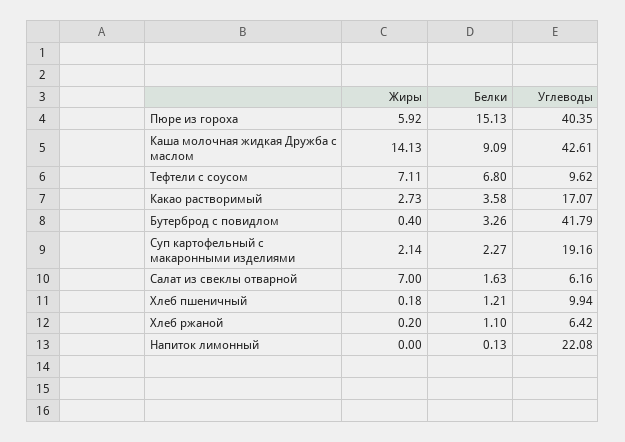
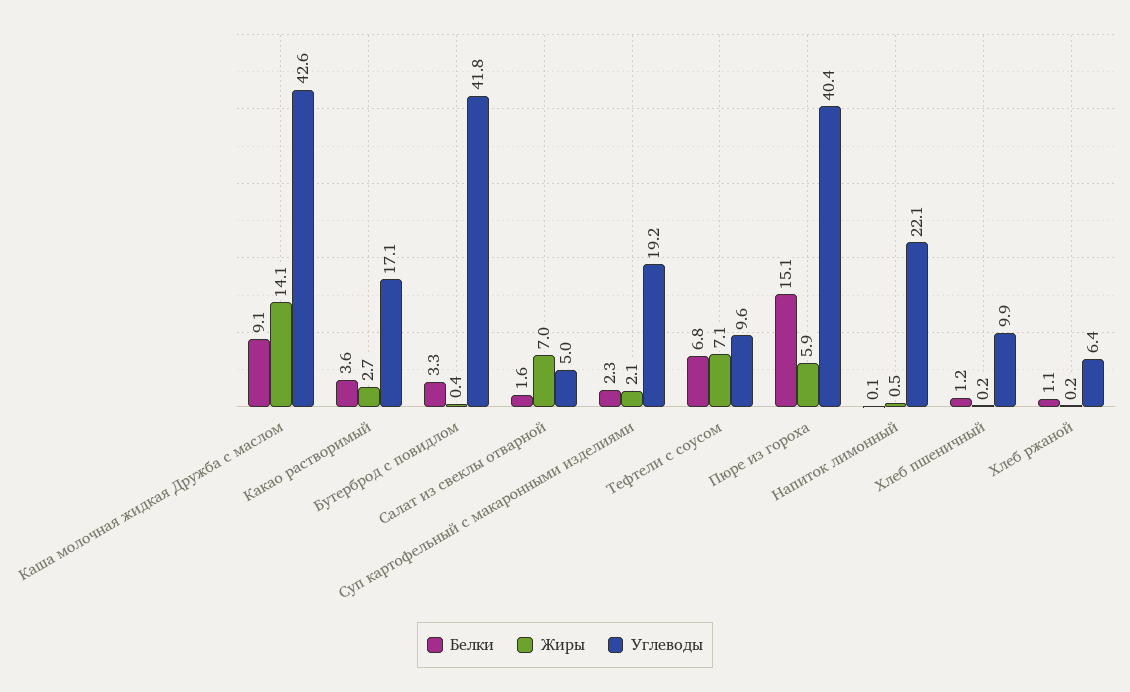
  {
    "Жиры": {
      "Пюре из гороха": 5.92,
      "Каша молочная жидкая Дружба с маслом": 14.13,
      "Тефтели с соусом": 7.11,
      "Какао растворимый": 2.73,
      "Бутерброд с повидлом": 0.4,
      "Суп картофельный с макаронными изделиями": 2.14,
      "Салат из свеклы отварной": 7,
      "Хлеб пшеничный": 0.18,
      "Хлеб ржаной": 0.2,
-     "Напиток лимонный": 0
+     "Напиток лимонный": 0.5
    },
    "Белки": {
      "Пюре из гороха": 15.13,
      "Каша молочная жидкая Дружба с маслом": 9.09,
      "Тефтели с соусом": 6.8,
      "Какао растворимый": 3.58,
      "Бутерброд с повидлом": 3.26,
      "Суп картофельный с макаронными изделиями": 2.27,
      "Салат из свеклы отварной": 1.63,
      "Хлеб пшеничный": 1.21,
      "Хлеб ржаной": 1.1,
      "Напиток лимонный": 0.13
    },
    "Углеводы": {
      "Пюре из гороха": 40.35,
      "Каша молочная жидкая Дружба с маслом": 42.61,
      "Тефтели с соусом": 9.62,
      "Какао растворимый": 17.07,
      "Бутерброд с повидлом": 41.79,
      "Суп картофельный с макаронными изделиями": 19.16,
-     "Салат из свеклы отварной": 6.16,
+     "Салат из свеклы отварной": 5,
      "Хлеб пшеничный": 9.94,
      "Хлеб ржаной": 6.42,
      "Напиток лимонный": 22.08
    }
  }

